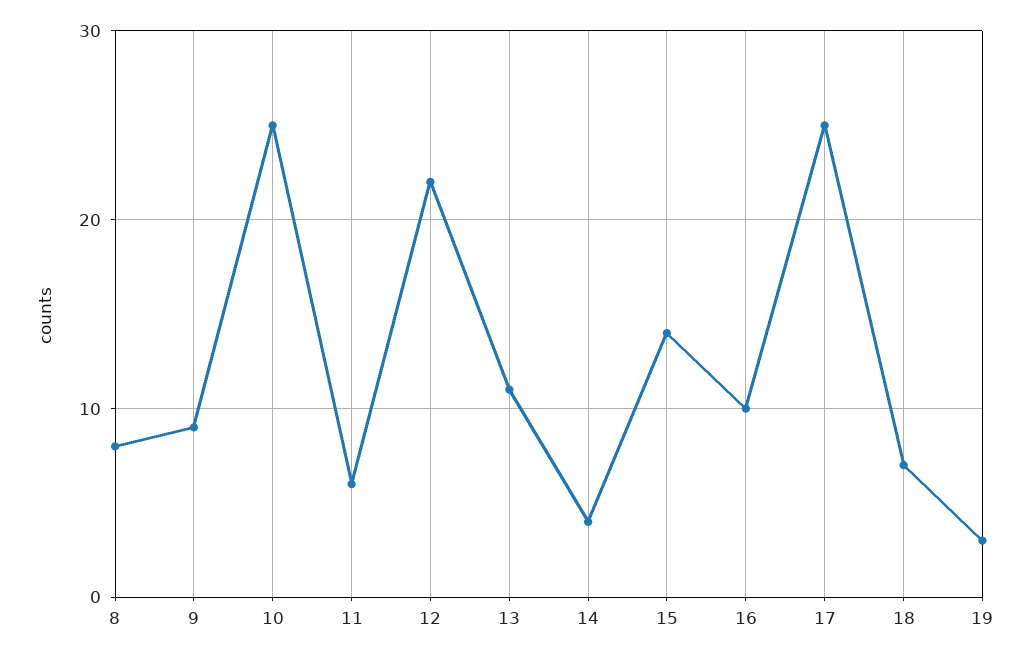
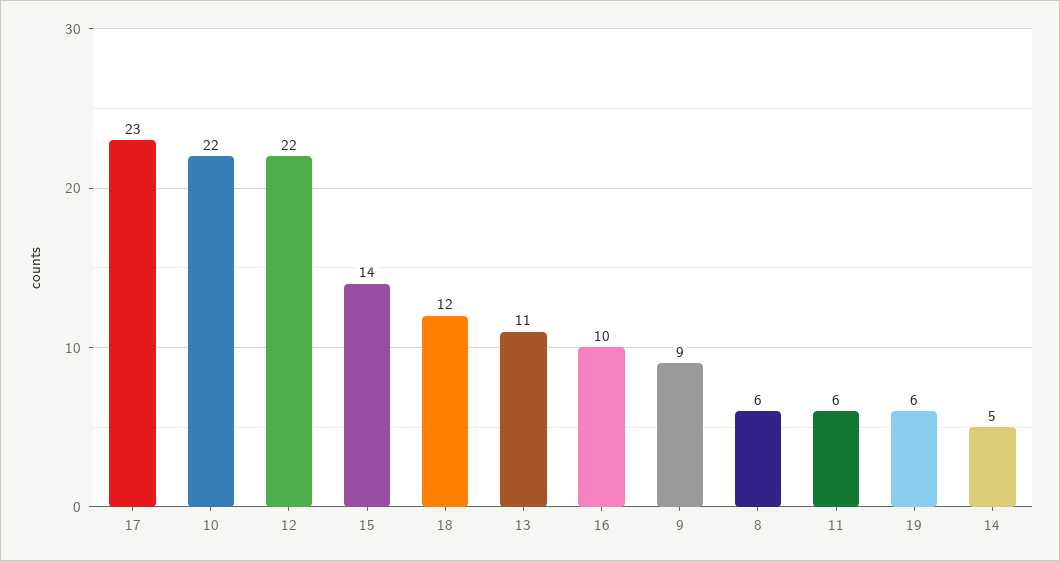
  {
-   "8": 8,
+   "8": 6,
    "9": 9,
-   "10": 25,
+   "10": 22,
    "11": 6,
    "12": 22,
    "13": 11,
-   "14": 4,
+   "14": 5,
    "15": 14,
    "16": 10,
-   "17": 25,
+   "17": 23,
-   "18": 7,
+   "18": 12,
-   "19": 3
+   "19": 6
  }

